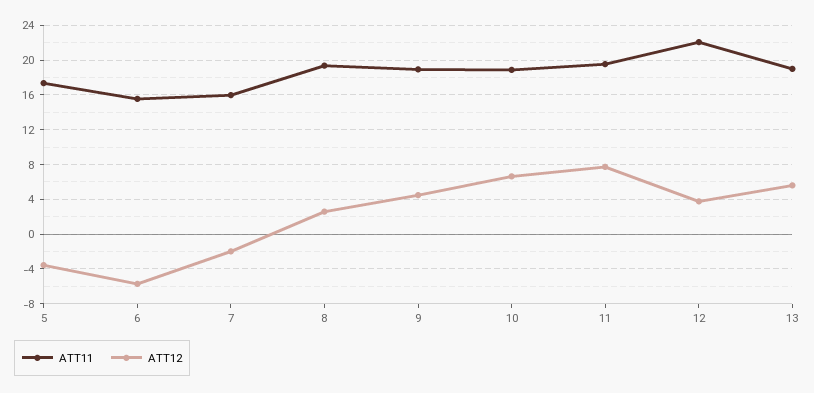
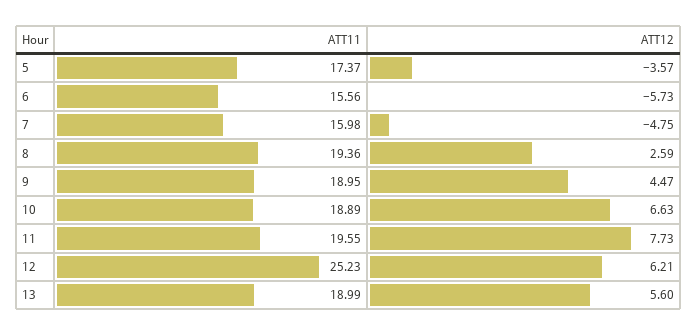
  {
    "ATT11": {
      "5": 17.37,
      "6": 15.56,
      "7": 15.98,
      "8": 19.36,
      "9": 18.95,
      "10": 18.89,
      "11": 19.55,
-     "12": 22,
+     "12": 25.23,
      "13": 18.99
    },
    "ATT12": {
      "5": -3.57,
      "6": -5.73,
-     "7": -2,
+     "7": -4.75,
      "8": 2.59,
      "9": 4.47,
      "10": 6.63,
      "11": 7.73,
-     "12": 4,
+     "12": 6.21,
      "13": 5.6
    }
  }

